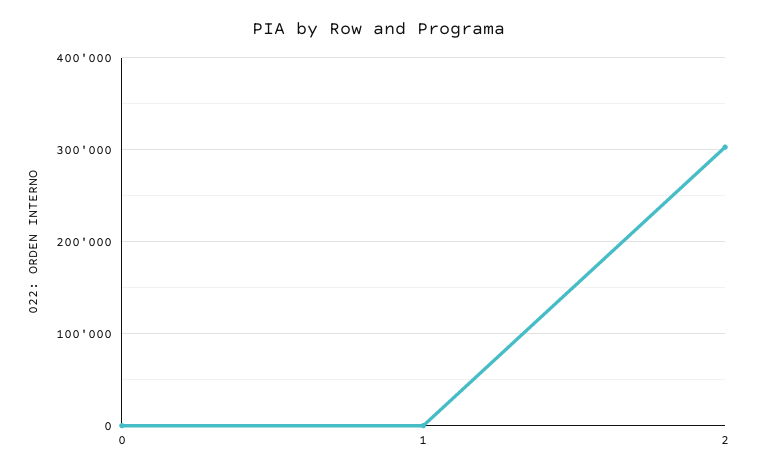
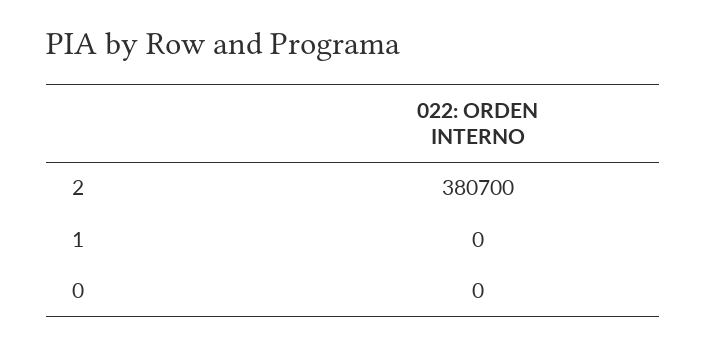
  {
    "0": 0,
    "1": 0,
-   "2": 300000
+   "2": 380700
  }

